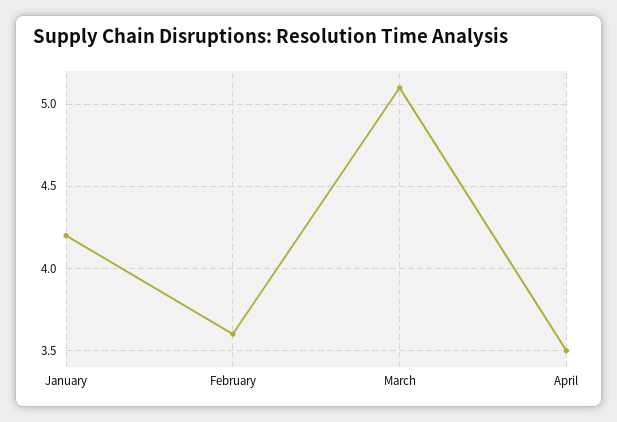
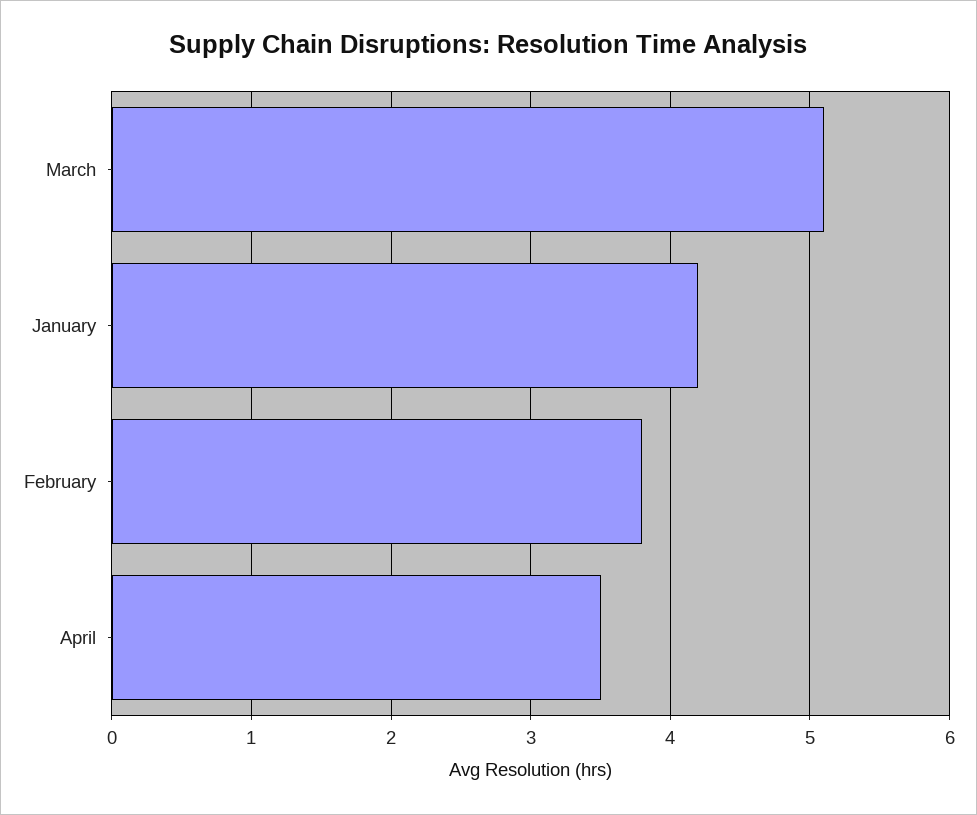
  {
    "January": 4.2,
-   "February": 3.6,
+   "February": 3.8,
    "March": 5.1,
    "April": 3.5
  }

